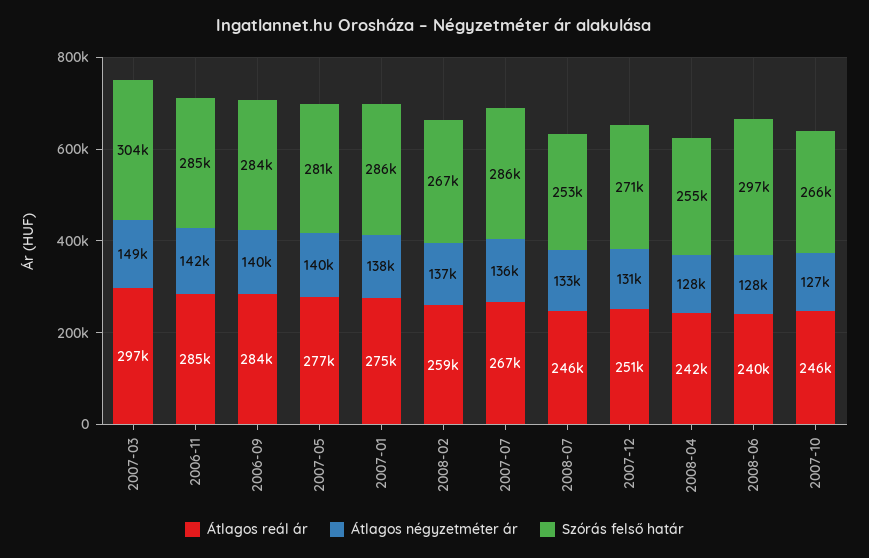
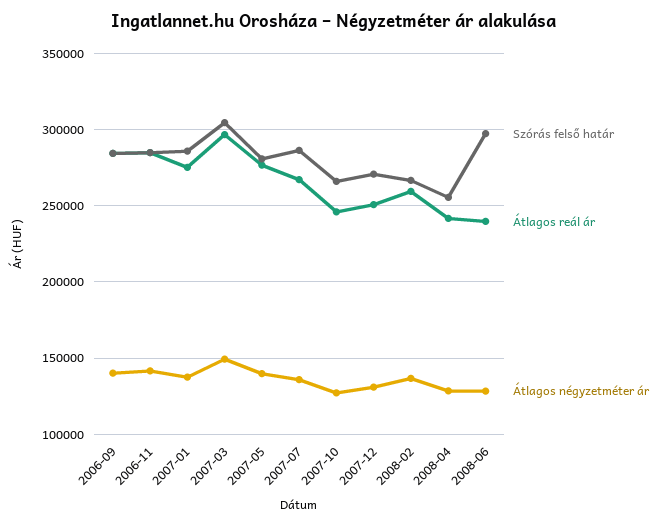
  {
    "Átlagos reál ár": {
      "2007-03": 297000,
      "2006-11": 285000,
      "2006-09": 284000,
      "2007-05": 277000,
      "2007-01": 275000,
      "2008-02": 259000,
      "2007-07": 267000,
-     "2008-07": 246000,
      "2007-12": 251000,
      "2008-04": 242000,
      "2008-06": 240000,
      "2007-10": 246000
    },
    "Átlagos négyzetméter ár": {
      "2007-03": 149000,
      "2006-11": 142000,
      "2006-09": 140000,
      "2007-05": 140000,
      "2007-01": 138000,
      "2008-02": 137000,
      "2007-07": 136000,
-     "2008-07": 133000,
      "2007-12": 131000,
      "2008-04": 128000,
      "2008-06": 128000,
      "2007-10": 127000
    },
    "Szórás felső határ": {
      "2007-03": 304000,
      "2006-11": 285000,
      "2006-09": 284000,
      "2007-05": 281000,
      "2007-01": 286000,
      "2008-02": 267000,
      "2007-07": 286000,
-     "2008-07": 253000,
      "2007-12": 271000,
      "2008-04": 255000,
      "2008-06": 297000,
      "2007-10": 266000
    }
  }

